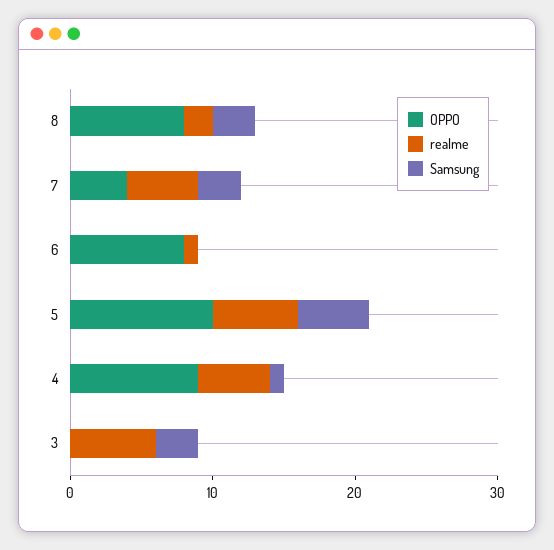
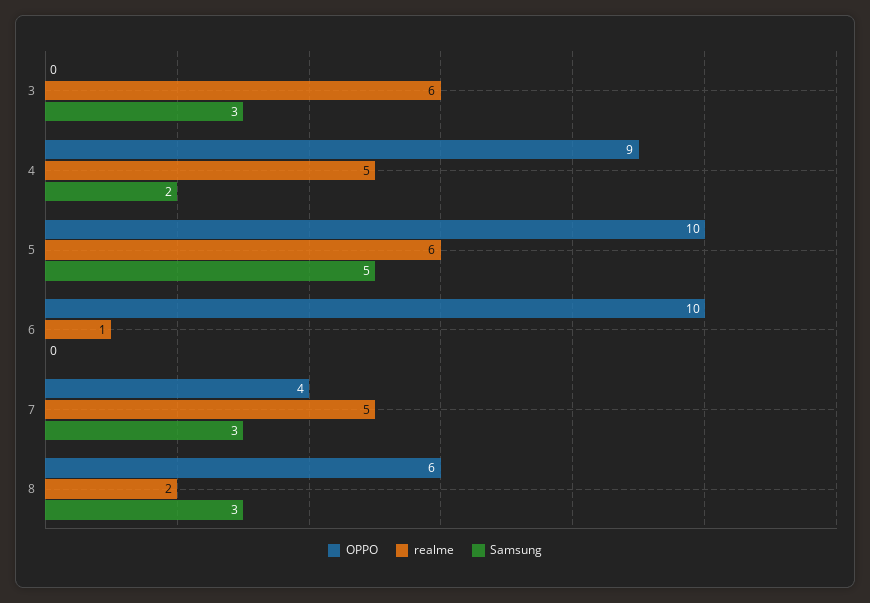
  {
    "OPPO": {
-     "8": 8,
+     "8": 6,
      "7": 4,
-     "6": 8,
+     "6": 10,
      "5": 10,
      "4": 9,
      "3": 0
    },
    "realme": {
      "8": 2,
      "7": 5,
      "6": 1,
      "5": 6,
      "4": 5,
      "3": 6
    },
    "Samsung": {
      "8": 3,
      "7": 3,
      "6": 0,
      "5": 5,
-     "4": 1,
+     "4": 2,
      "3": 3
    }
  }

